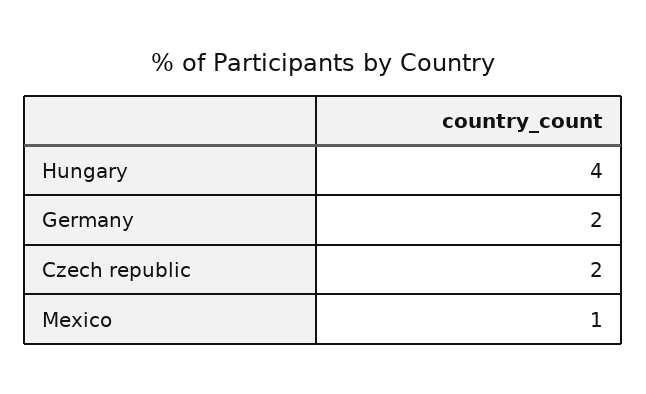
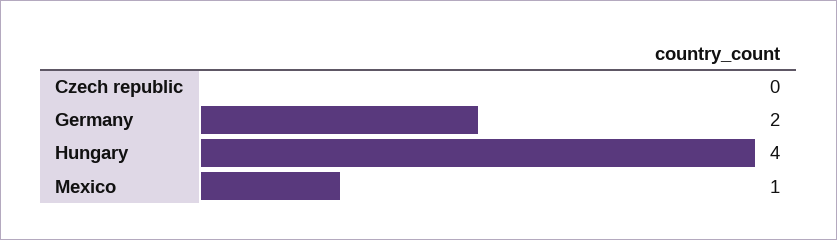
  {
    "Hungary": 4,
    "Germany": 2,
-   "Czech republic": 2,
+   "Czech republic": 0,
    "Mexico": 1
  }

